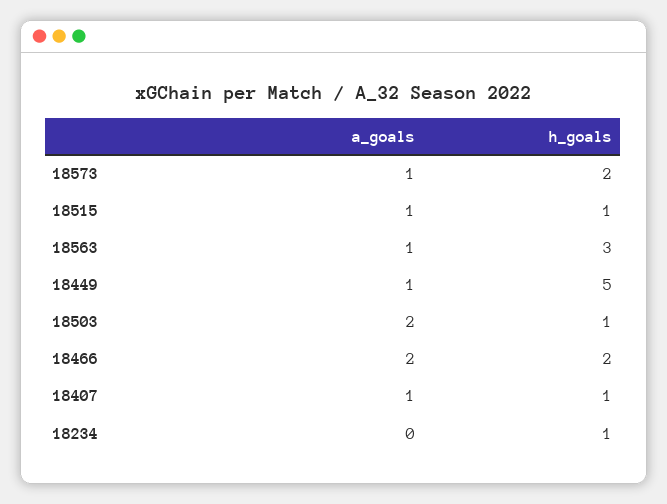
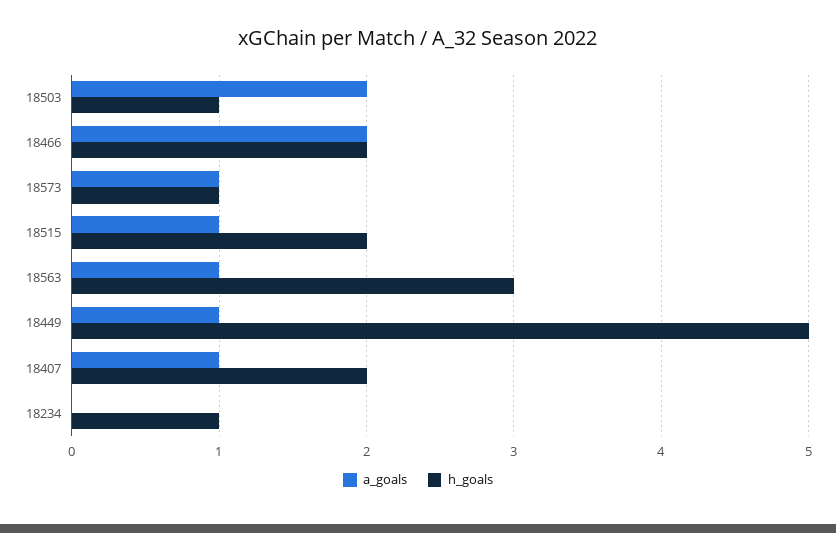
  {
    "a_goals": {
      "18573": 1,
      "18515": 1,
      "18563": 1,
      "18449": 1,
      "18503": 2,
      "18466": 2,
      "18407": 1,
      "18234": 0
    },
    "h_goals": {
-     "18573": 2,
+     "18573": 1,
-     "18515": 1,
+     "18515": 2,
      "18563": 3,
      "18449": 5,
      "18503": 1,
      "18466": 2,
-     "18407": 1,
+     "18407": 2,
      "18234": 1
    }
  }

